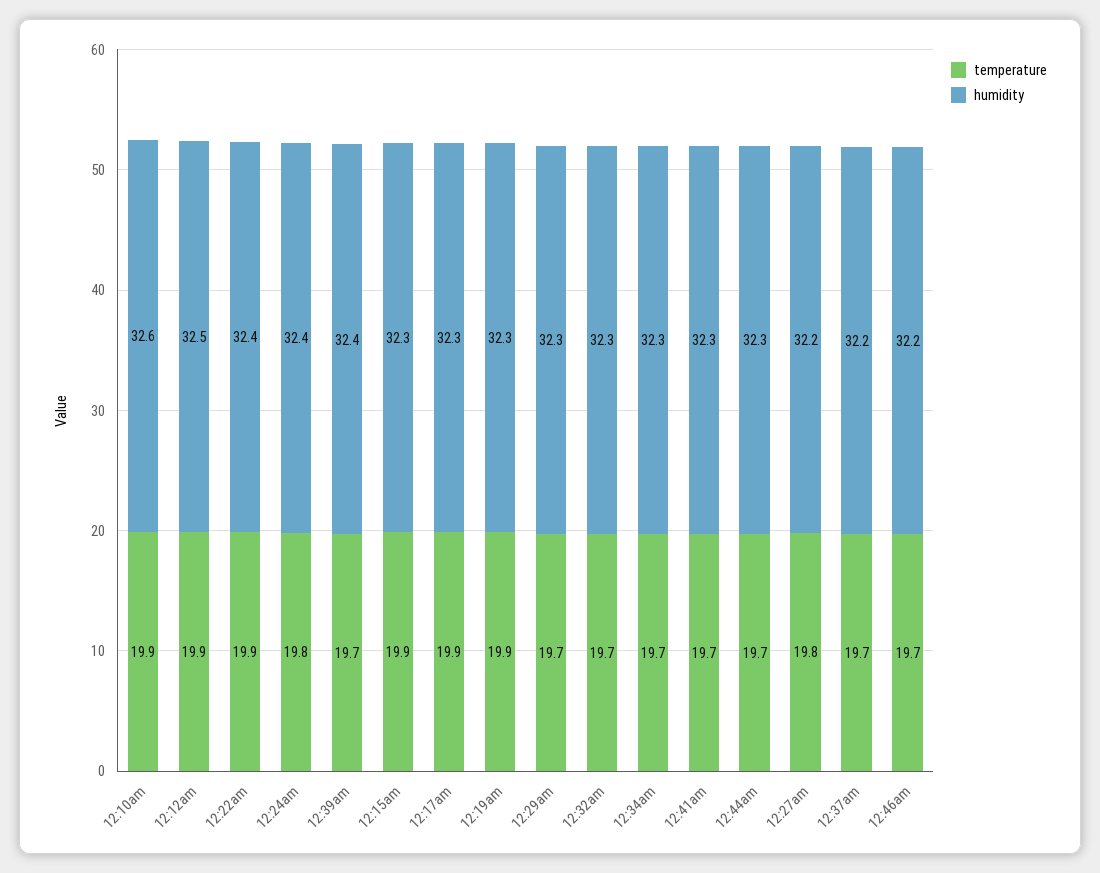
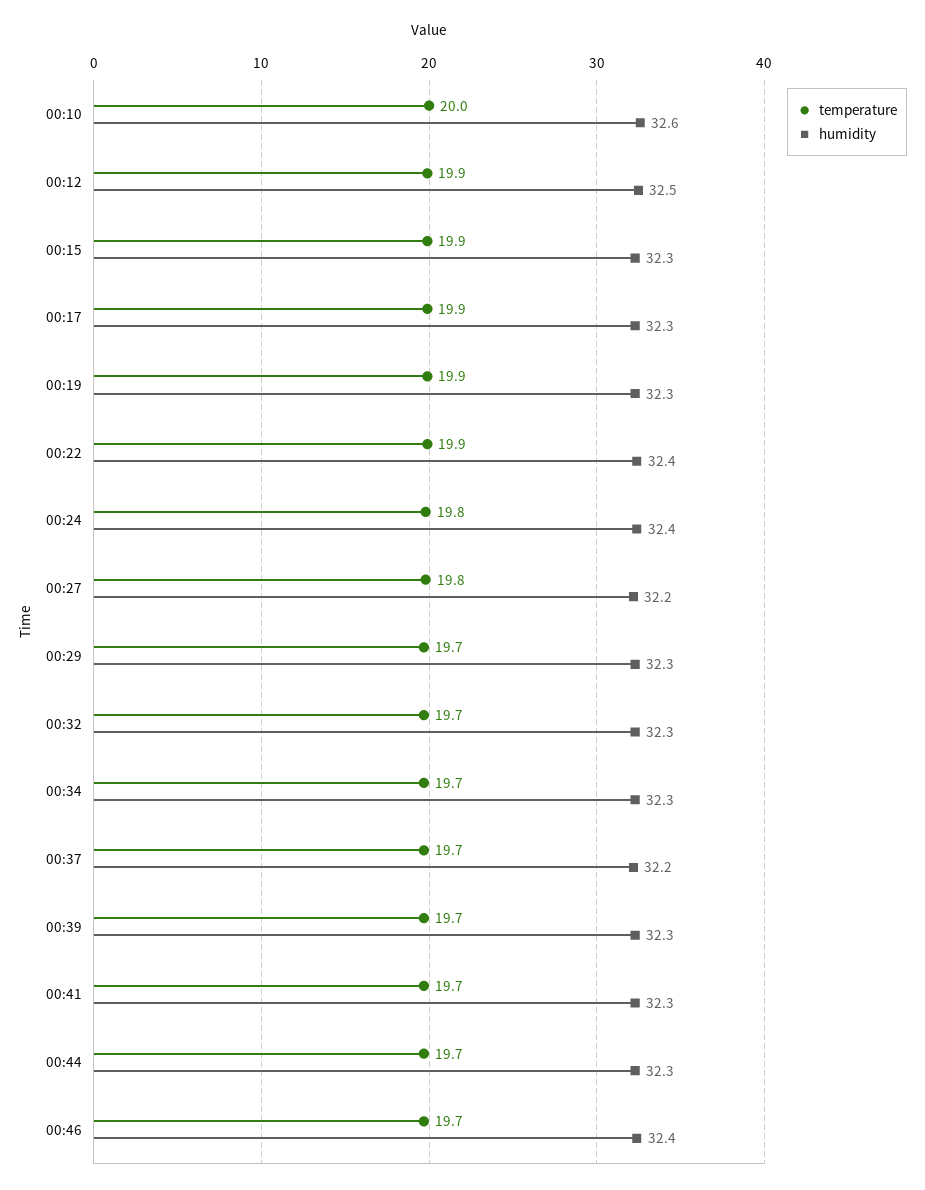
  {
    "temperature": {
-     "12:10am": 19.9,
+     "12:10am": 20,
      "12:12am": 19.9,
      "12:22am": 19.9,
      "12:24am": 19.8,
      "12:39am": 19.7,
      "12:15am": 19.9,
      "12:17am": 19.9,
      "12:19am": 19.9,
      "12:29am": 19.7,
      "12:32am": 19.7,
      "12:34am": 19.7,
      "12:41am": 19.7,
      "12:44am": 19.7,
      "12:27am": 19.8,
      "12:37am": 19.7,
      "12:46am": 19.7
    },
    "humidity": {
      "12:10am": 32.6,
      "12:12am": 32.5,
      "12:22am": 32.4,
      "12:24am": 32.4,
-     "12:39am": 32.4,
+     "12:39am": 32.3,
      "12:15am": 32.3,
      "12:17am": 32.3,
      "12:19am": 32.3,
      "12:29am": 32.3,
      "12:32am": 32.3,
      "12:34am": 32.3,
      "12:41am": 32.3,
      "12:44am": 32.3,
      "12:27am": 32.2,
      "12:37am": 32.2,
-     "12:46am": 32.2
+     "12:46am": 32.4
    }
  }

